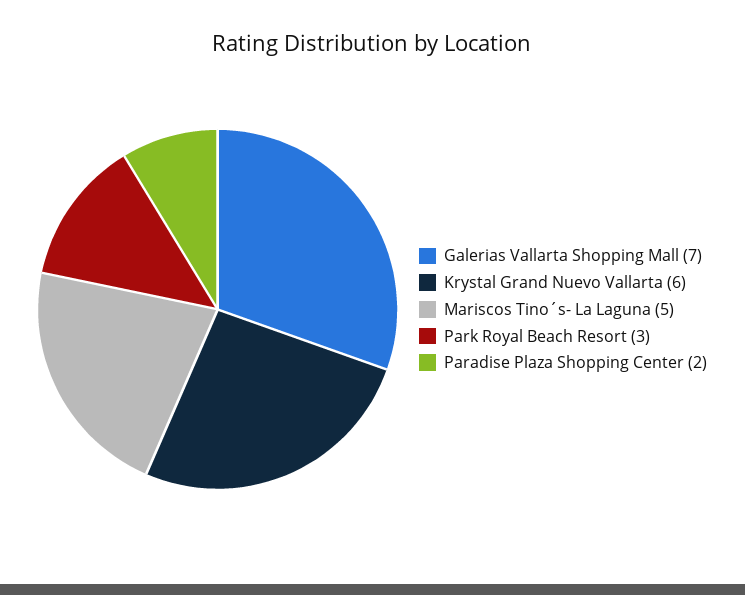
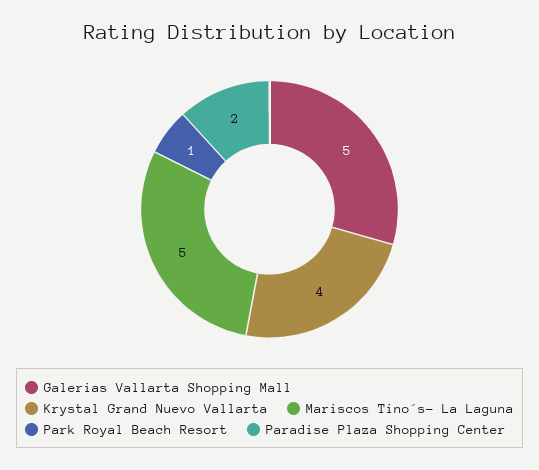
  {
-   "Galerias Vallarta Shopping Mall": 7,
+   "Galerias Vallarta Shopping Mall": 5,
-   "Krystal Grand Nuevo Vallarta": 6,
+   "Krystal Grand Nuevo Vallarta": 4,
    "Mariscos Tino´s- La Laguna": 5,
-   "Park Royal Beach Resort": 3,
+   "Park Royal Beach Resort": 1,
    "Paradise Plaza Shopping Center": 2
  }

